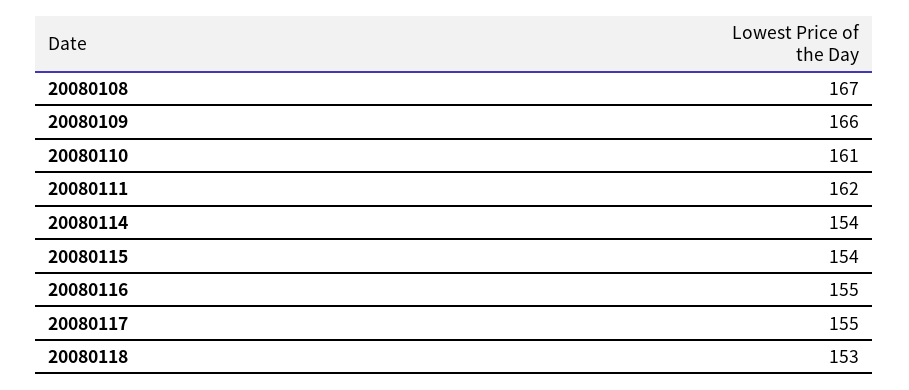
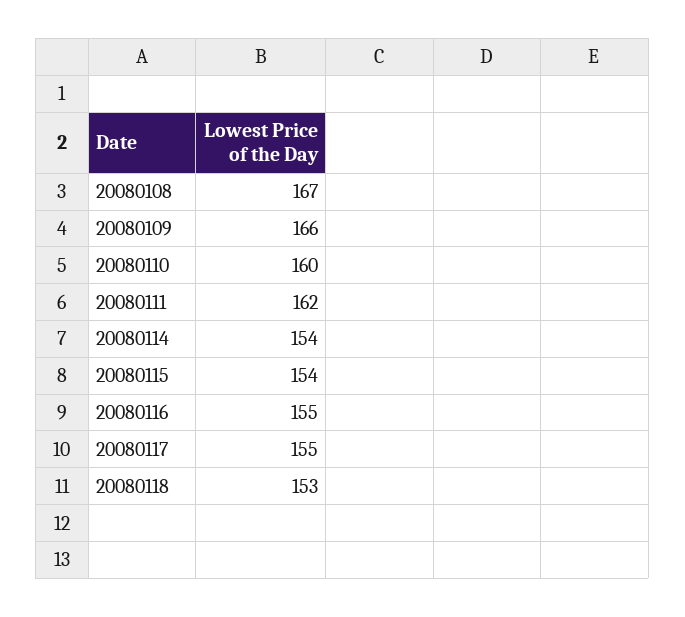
  {
    "20080108": 167,
    "20080109": 166,
-   "20080110": 161,
+   "20080110": 160,
    "20080111": 162,
    "20080114": 154,
    "20080115": 154,
    "20080116": 155,
    "20080117": 155,
    "20080118": 153
  }

